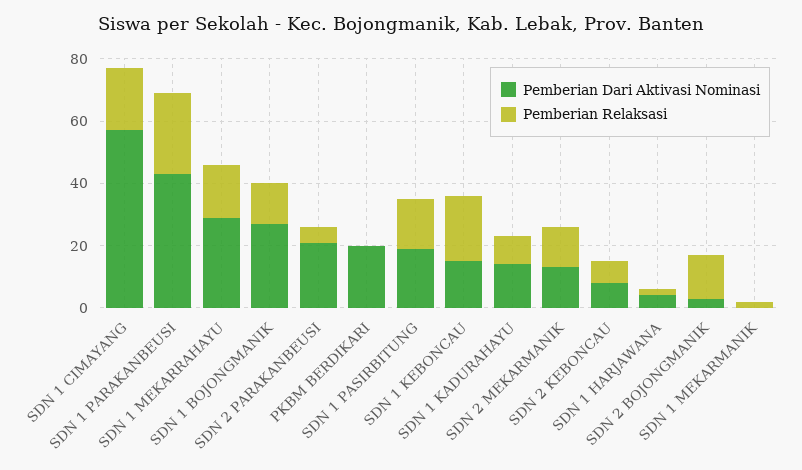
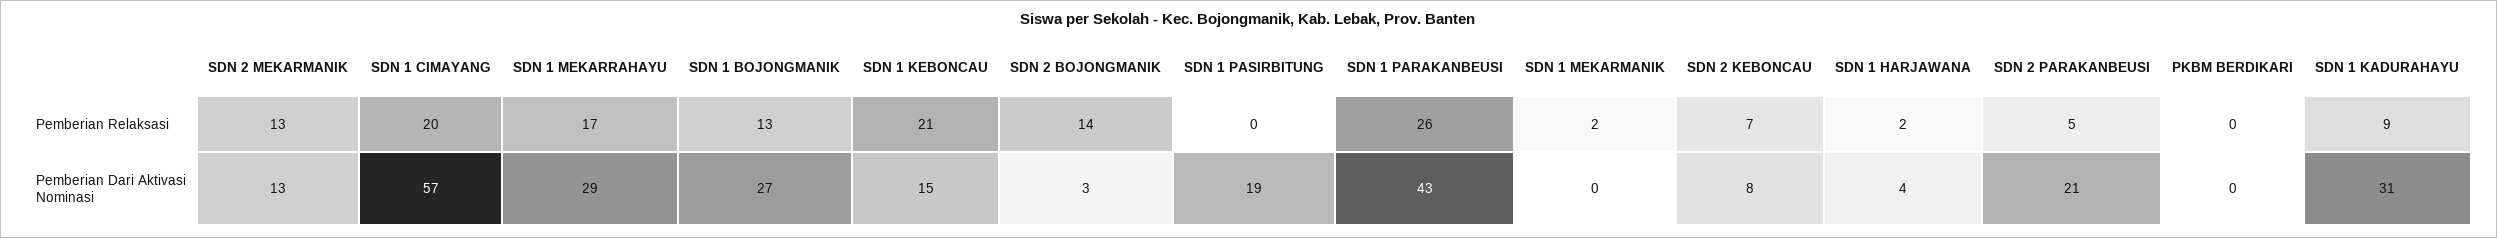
  {
    "Pemberian Dari Aktivasi Nominasi": {
      "SDN 1 CIMAYANG": 57,
      "SDN 1 PARAKANBEUSI": 43,
      "SDN 1 MEKARRAHAYU": 29,
      "SDN 1 BOJONGMANIK": 27,
      "SDN 2 PARAKANBEUSI": 21,
-     "PKBM BERDIKARI": 20,
+     "PKBM BERDIKARI": 0,
      "SDN 1 PASIRBITUNG": 19,
      "SDN 1 KEBONCAU": 15,
-     "SDN 1 KADURAHAYU": 15,
+     "SDN 1 KADURAHAYU": 31,
      "SDN 2 MEKARMANIK": 13,
      "SDN 2 KEBONCAU": 8,
      "SDN 1 HARJAWANA": 4,
      "SDN 2 BOJONGMANIK": 3,
      "SDN 1 MEKARMANIK": 0
    },
    "Pemberian Relaksasi": {
      "SDN 1 CIMAYANG": 20,
      "SDN 1 PARAKANBEUSI": 26,
      "SDN 1 MEKARRAHAYU": 17,
      "SDN 1 BOJONGMANIK": 13,
      "SDN 2 PARAKANBEUSI": 5,
      "PKBM BERDIKARI": 0,
-     "SDN 1 PASIRBITUNG": 15,
+     "SDN 1 PASIRBITUNG": 0,
      "SDN 1 KEBONCAU": 21,
      "SDN 1 KADURAHAYU": 9,
      "SDN 2 MEKARMANIK": 13,
      "SDN 2 KEBONCAU": 7,
      "SDN 1 HARJAWANA": 2,
      "SDN 2 BOJONGMANIK": 14,
      "SDN 1 MEKARMANIK": 2
    }
  }

